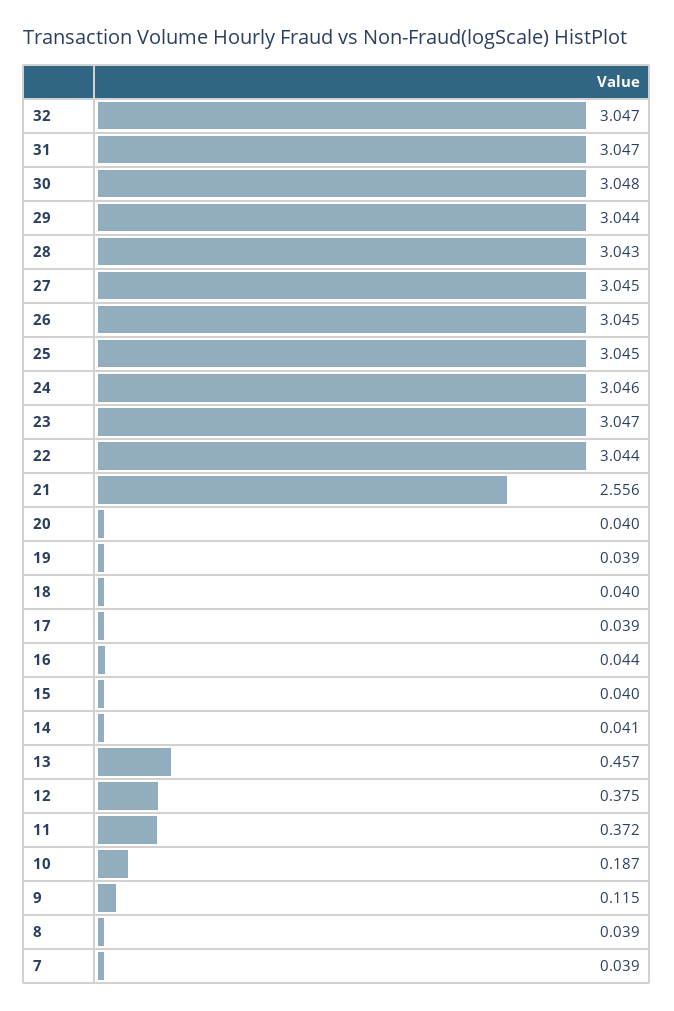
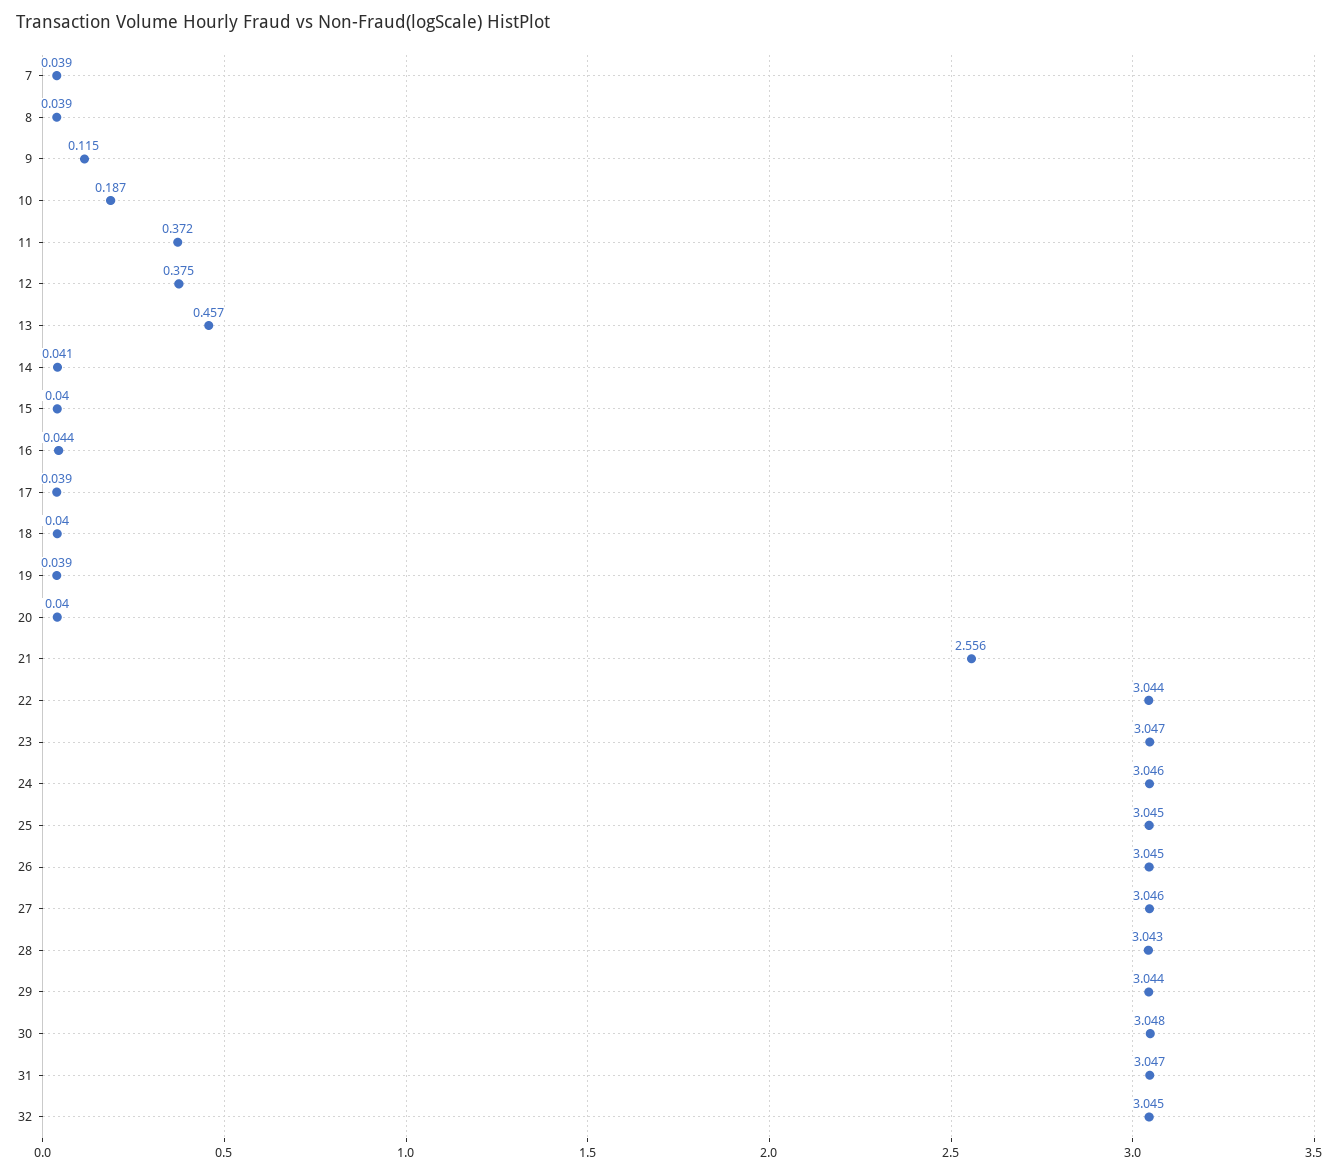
  {
-   "32": 3.047,
+   "32": 3.045,
    "31": 3.047,
    "30": 3.048,
    "29": 3.044,
    "28": 3.043,
-   "27": 3.045,
+   "27": 3.046,
    "26": 3.045,
    "25": 3.045,
    "24": 3.046,
    "23": 3.047,
    "22": 3.044,
    "21": 2.556,
    "20": 0.04,
    "19": 0.039,
    "18": 0.04,
    "17": 0.039,
    "16": 0.044,
    "15": 0.04,
    "14": 0.041,
    "13": 0.457,
    "12": 0.375,
    "11": 0.372,
    "10": 0.187,
    "9": 0.115,
    "8": 0.039,
    "7": 0.039
  }

